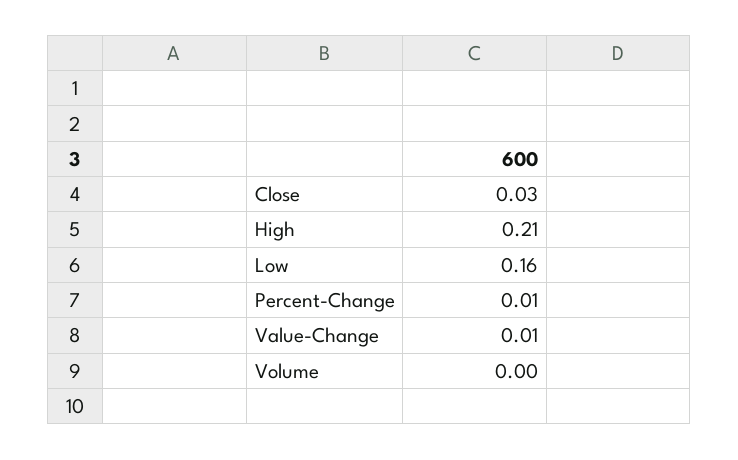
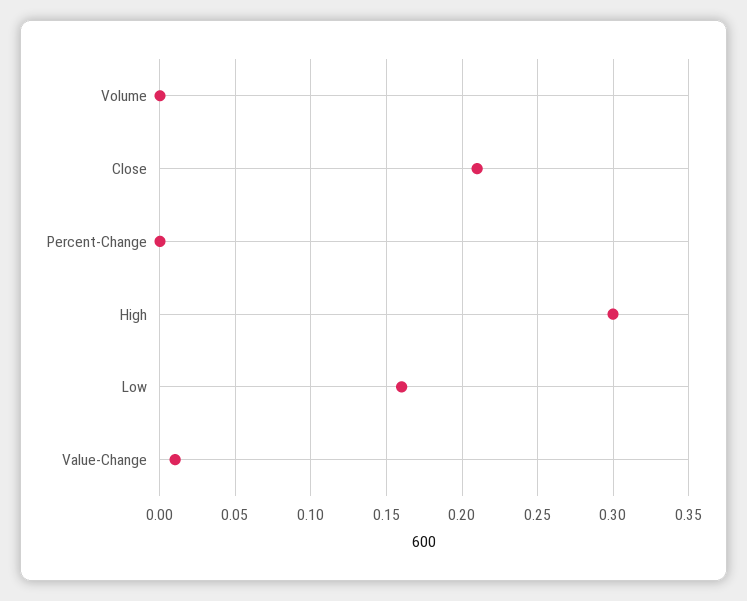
  {
-   "Close": 0.03,
+   "Close": 0.21,
-   "High": 0.21,
+   "High": 0.3,
    "Low": 0.16,
-   "Percent-Change": 0.01,
+   "Percent-Change": 0,
    "Value-Change": 0.01,
    "Volume": 0
  }

